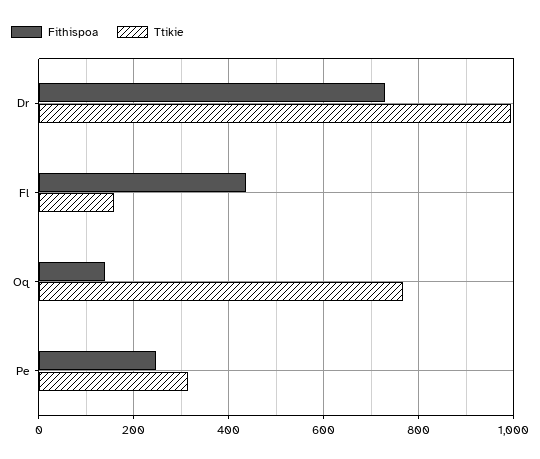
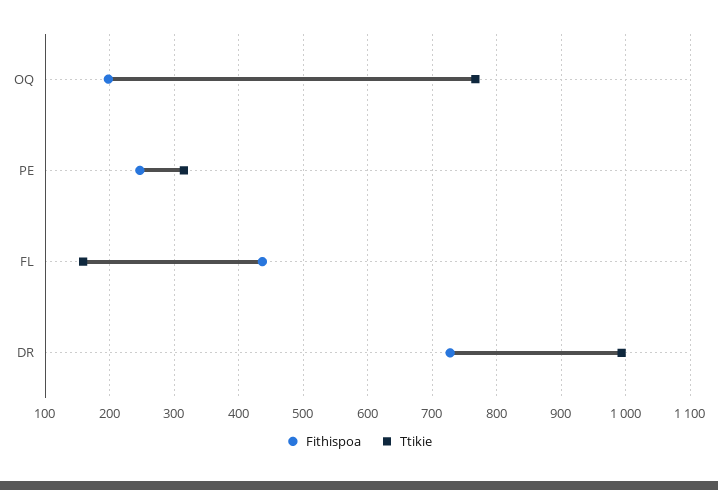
  {
    "Fithispoa": {
      "Dr": 730,
      "Fl": 440,
-     "Oq": 140,
+     "Oq": 200,
      "Pe": 250
    },
    "Ttikie": {
      "Dr": 990,
      "Fl": 160,
      "Oq": 770,
      "Pe": 320
    }
  }

